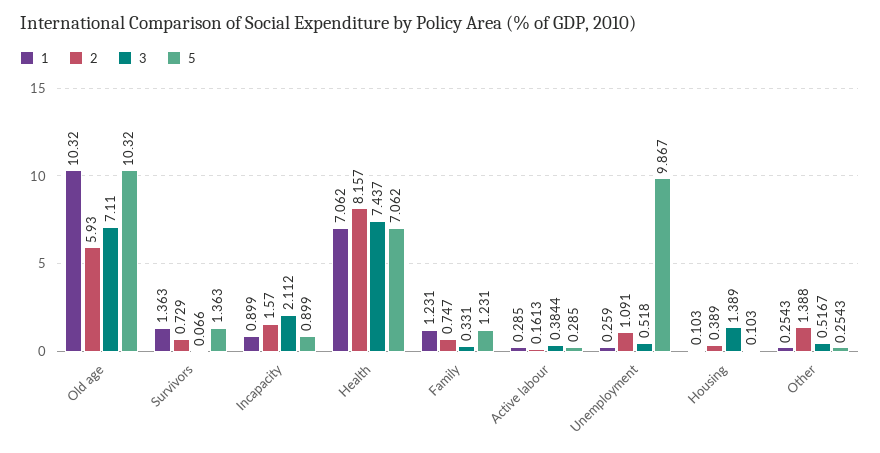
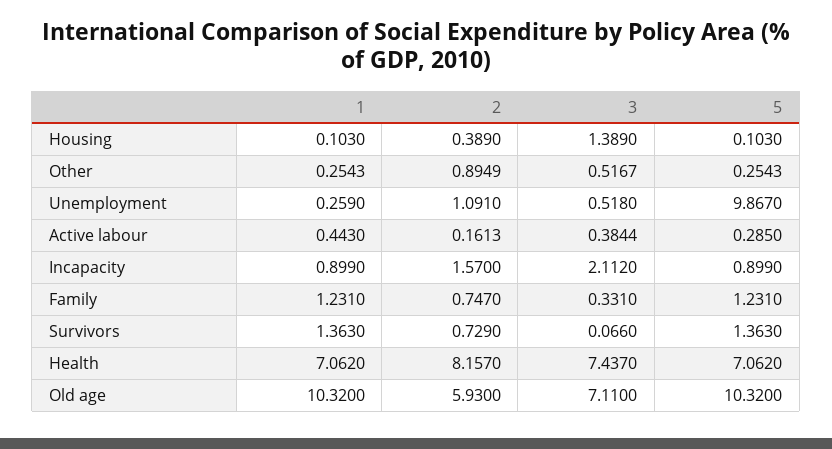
  {
    "1": {
      "Old age": 10.32,
      "Survivors": 1.363,
      "Incapacity": 0.899,
      "Health": 7.062,
      "Family": 1.231,
-     "Active labour": 0.285,
+     "Active labour": 0.443,
      "Unemployment": 0.259,
      "Housing": 0.103,
      "Other": 0.2543
    },
    "2": {
      "Old age": 5.93,
      "Survivors": 0.729,
      "Incapacity": 1.57,
      "Health": 8.157,
      "Family": 0.747,
      "Active labour": 0.1613,
      "Unemployment": 1.091,
      "Housing": 0.389,
-     "Other": 1.388
+     "Other": 0.8949
    },
    "3": {
      "Old age": 7.11,
      "Survivors": 0.066,
      "Incapacity": 2.112,
      "Health": 7.437,
      "Family": 0.331,
      "Active labour": 0.3844,
      "Unemployment": 0.518,
      "Housing": 1.389,
      "Other": 0.5167
    },
    "5": {
      "Old age": 10.32,
      "Survivors": 1.363,
      "Incapacity": 0.899,
      "Health": 7.062,
      "Family": 1.231,
      "Active labour": 0.285,
      "Unemployment": 9.867,
      "Housing": 0.103,
      "Other": 0.2543
    }
  }

